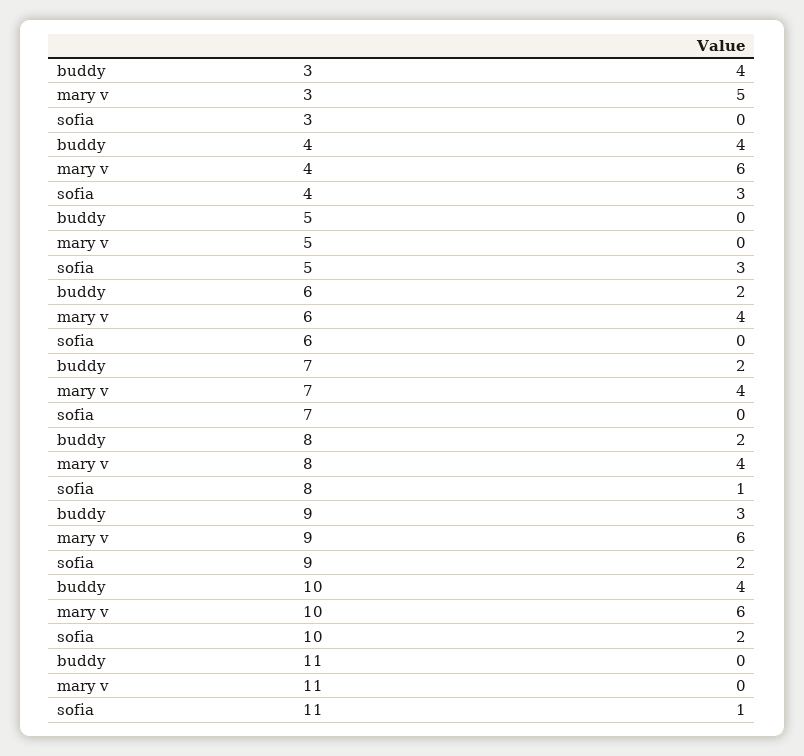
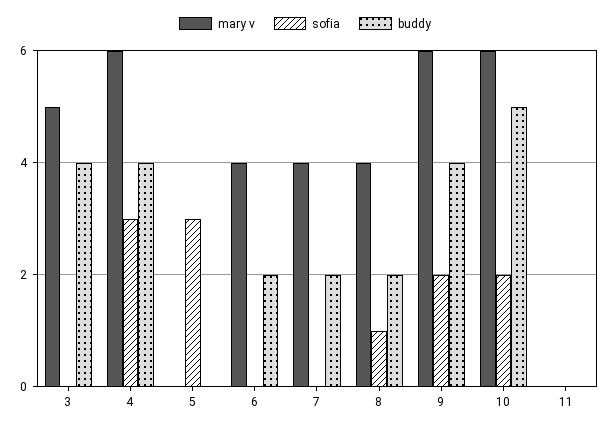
  {
    "buddy": {
      "3": 4,
      "4": 4,
      "5": 0,
      "6": 2,
      "7": 2,
      "8": 2,
-     "9": 3,
+     "9": 4,
-     "10": 4,
+     "10": 5,
      "11": 0
    },
    "mary v": {
      "3": 5,
      "4": 6,
      "5": 0,
      "6": 4,
      "7": 4,
      "8": 4,
      "9": 6,
      "10": 6,
      "11": 0
    },
    "sofia": {
      "3": 0,
      "4": 3,
      "5": 3,
      "6": 0,
      "7": 0,
      "8": 1,
      "9": 2,
      "10": 2,
-     "11": 1
+     "11": 0
    }
  }

